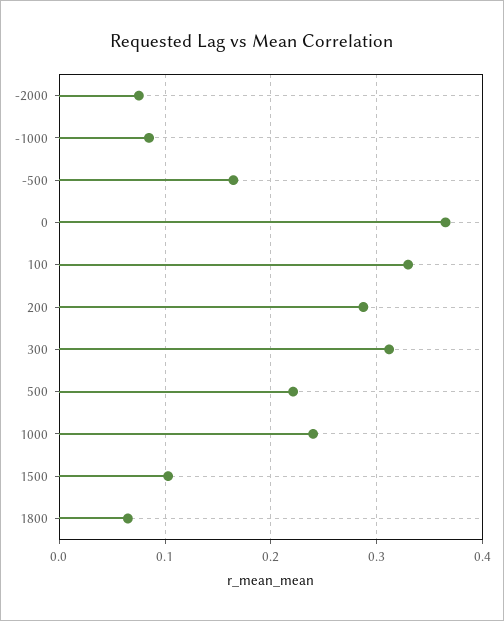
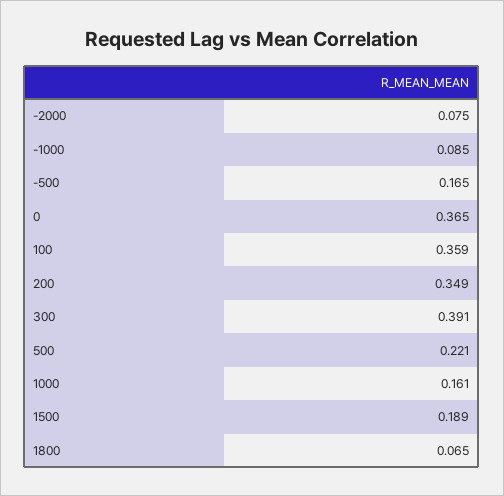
  {
    "-2000": 0.075,
    "-1000": 0.085,
    "-500": 0.165,
    "0": 0.365,
-   "100": 0.33,
+   "100": 0.359,
-   "200": 0.29,
+   "200": 0.349,
-   "300": 0.31,
+   "300": 0.391,
    "500": 0.221,
-   "1000": 0.24,
+   "1000": 0.161,
-   "1500": 0.1,
+   "1500": 0.189,
    "1800": 0.065
  }

